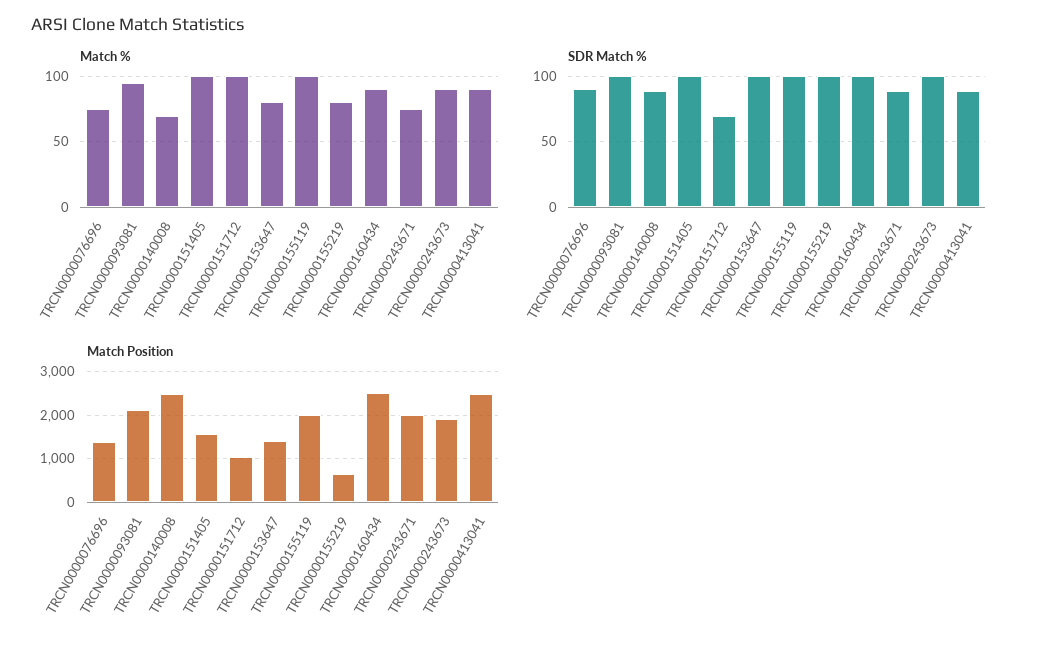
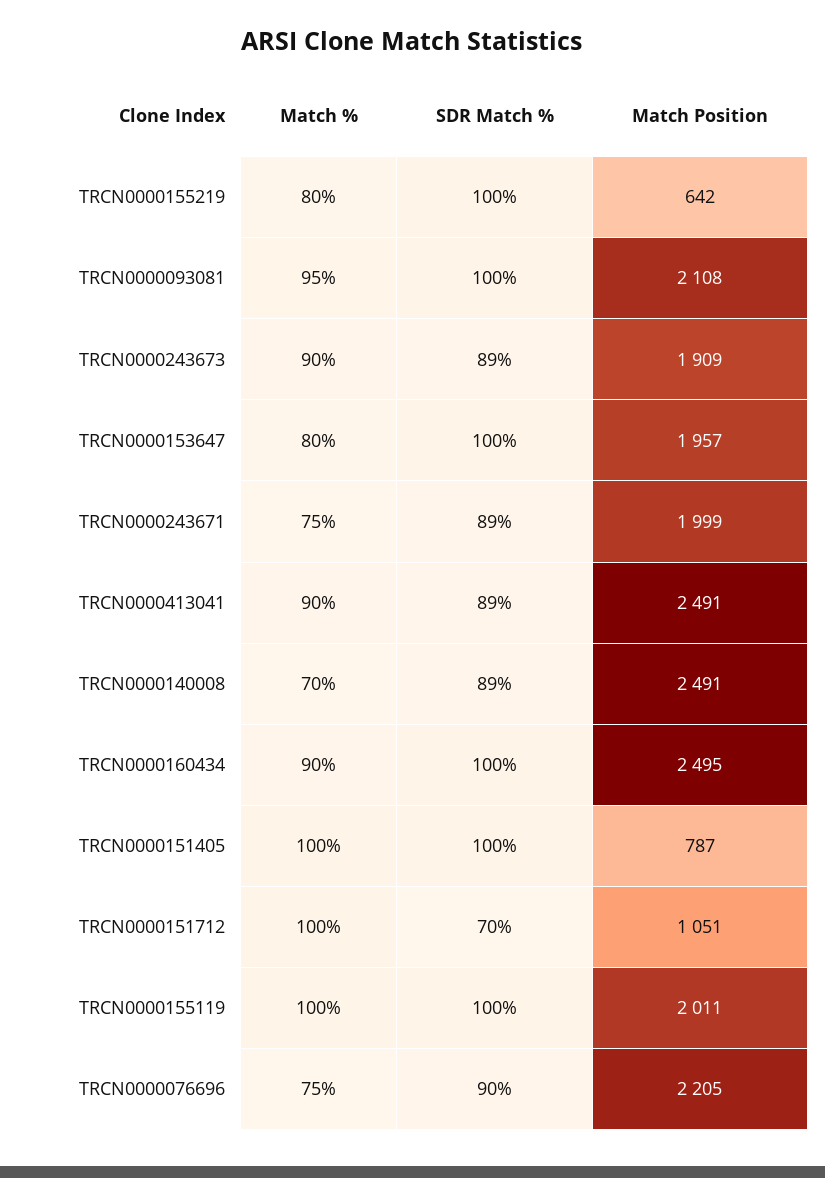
  {
    "Match %": {
      "TRCN0000076696": 75,
      "TRCN0000093081": 95,
      "TRCN0000140008": 70,
      "TRCN0000151405": 100,
      "TRCN0000151712": 100,
      "TRCN0000153647": 80,
      "TRCN0000155119": 100,
      "TRCN0000155219": 80,
      "TRCN0000160434": 90,
      "TRCN0000243671": 75,
      "TRCN0000243673": 90,
      "TRCN0000413041": 90
    },
    "SDR Match %": {
      "TRCN0000076696": 90,
      "TRCN0000093081": 100,
      "TRCN0000140008": 89,
      "TRCN0000151405": 100,
      "TRCN0000151712": 70,
      "TRCN0000153647": 100,
      "TRCN0000155119": 100,
      "TRCN0000155219": 100,
      "TRCN0000160434": 100,
      "TRCN0000243671": 89,
-     "TRCN0000243673": 100,
+     "TRCN0000243673": 89,
      "TRCN0000413041": 89
    },
    "Match Position": {
-     "TRCN0000076696": 1400,
+     "TRCN0000076696": 2205,
      "TRCN0000093081": 2108,
      "TRCN0000140008": 2491,
-     "TRCN0000151405": 1600,
+     "TRCN0000151405": 787,
      "TRCN0000151712": 1051,
-     "TRCN0000153647": 1400,
+     "TRCN0000153647": 1957,
      "TRCN0000155119": 2011,
      "TRCN0000155219": 642,
      "TRCN0000160434": 2495,
      "TRCN0000243671": 1999,
      "TRCN0000243673": 1909,
      "TRCN0000413041": 2491
    }
  }

